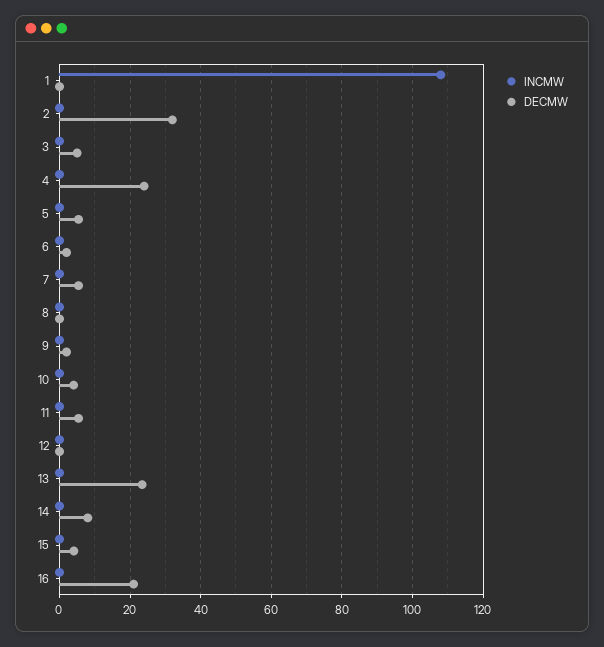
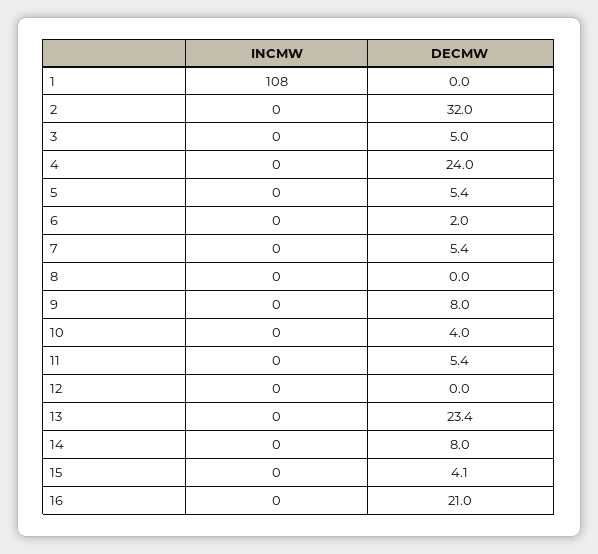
  {
    "INCMW": {
      "1": 108,
      "2": 0,
      "3": 0,
      "4": 0,
      "5": 0,
      "6": 0,
      "7": 0,
      "8": 0,
      "9": 0,
      "10": 0,
      "11": 0,
      "12": 0,
      "13": 0,
      "14": 0,
      "15": 0,
      "16": 0
    },
    "DECMW": {
      "1": 0,
      "2": 32,
      "3": 5,
      "4": 24,
      "5": 5.4,
      "6": 2,
      "7": 5.4,
      "8": 0,
-     "9": 2,
+     "9": 8,
      "10": 4,
      "11": 5.4,
      "12": 0,
      "13": 23.4,
      "14": 8,
      "15": 4.1,
      "16": 21
    }
  }

